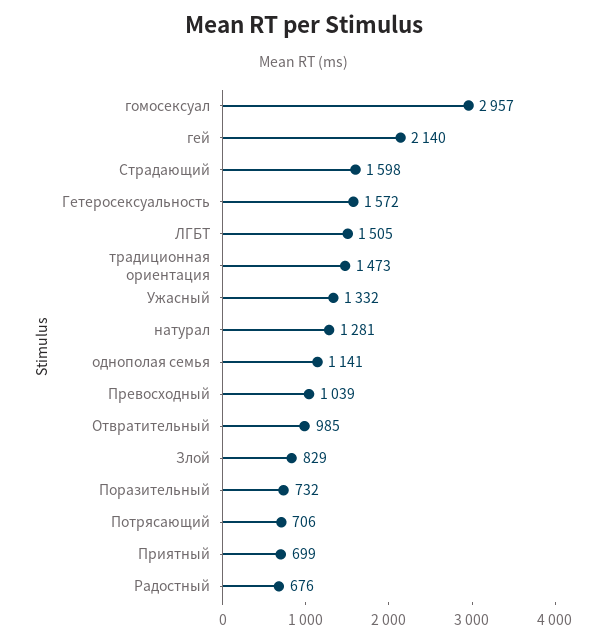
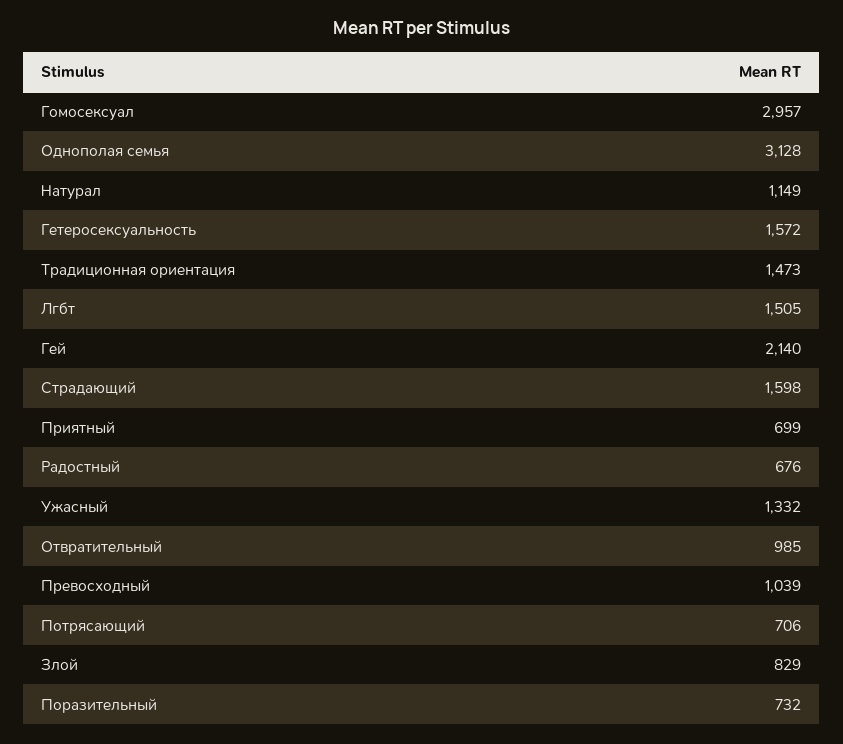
  {
    "гомосексуал": 2957,
    "гей": 2140,
    "Страдающий": 1598,
    "Гетеросексуальность": 1572,
    "ЛГБТ": 1505,
    "традиционная ориентация": 1473,
    "Ужасный": 1332,
-   "натурал": 1281,
+   "натурал": 1149,
-   "однополая семья": 1141,
+   "однополая семья": 3128,
    "Превосходный": 1039,
    "Отвратительный": 985,
    "Злой": 829,
    "Поразительный": 732,
    "Потрясающий": 706,
    "Приятный": 699,
    "Радостный": 676
  }

